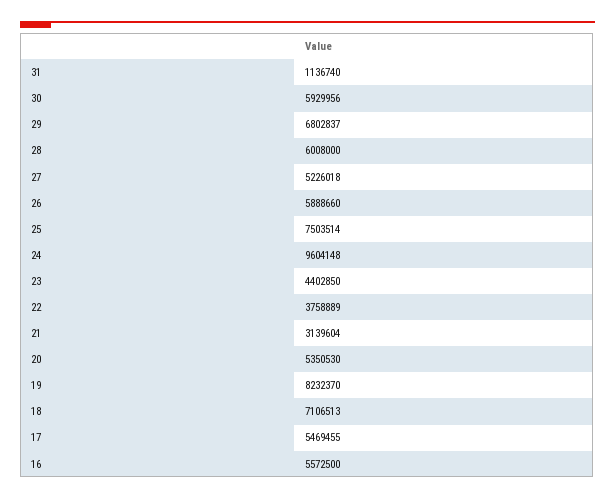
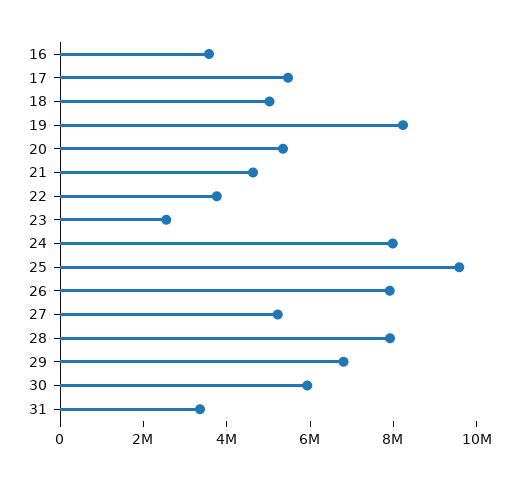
  {
-   "31": 1136740,
+   "31": 3500000,
    "30": 5929956,
    "29": 6802837,
-   "28": 6008000,
+   "28": 8000000,
    "27": 5226018,
-   "26": 5888660,
+   "26": 8000000,
-   "25": 7503514,
+   "25": 9500000,
-   "24": 9604148,
+   "24": 8000000,
-   "23": 4402850,
+   "23": 2500000,
    "22": 3758889,
-   "21": 3139604,
+   "21": 4500000,
    "20": 5350530,
    "19": 8232370,
-   "18": 7106513,
+   "18": 5000000,
    "17": 5469455,
-   "16": 5572500
+   "16": 3500000
  }

